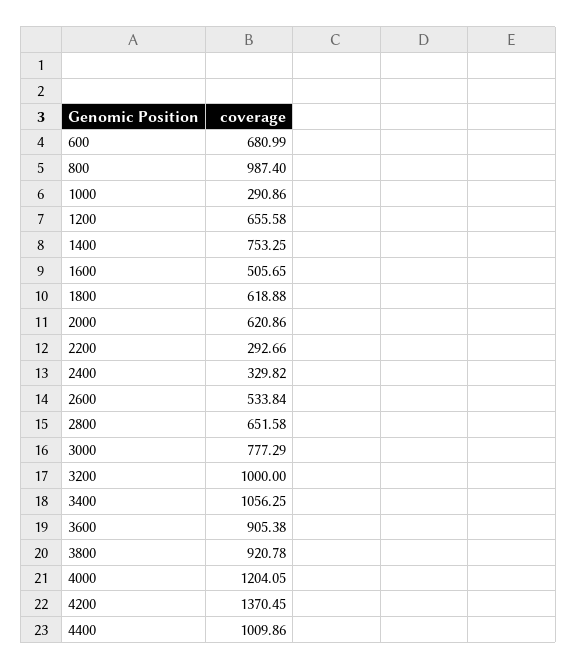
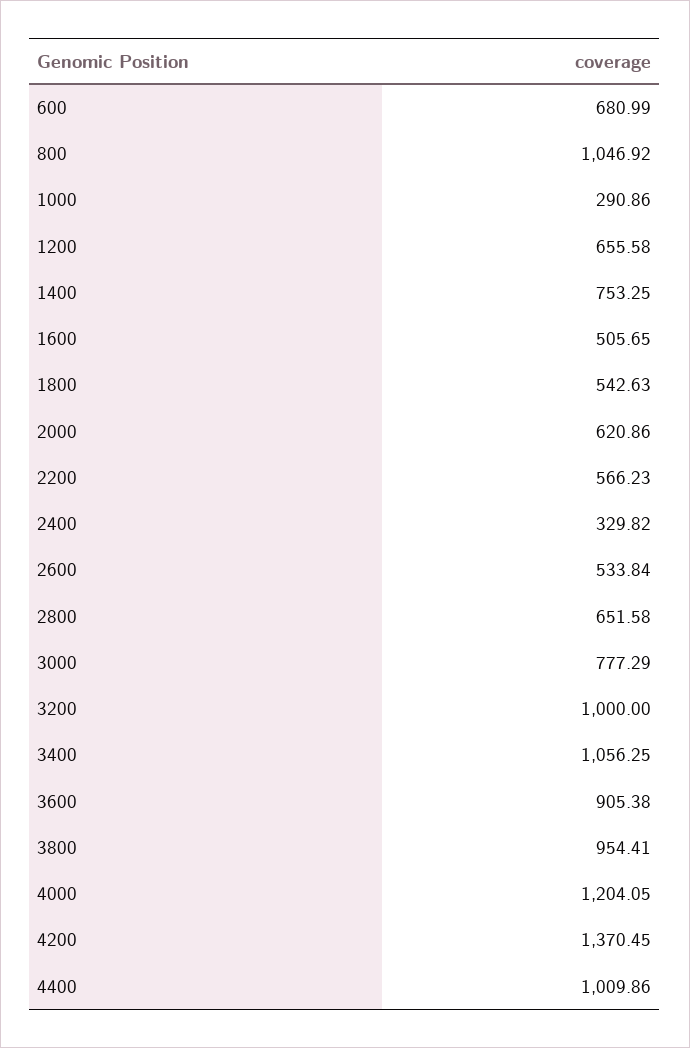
  {
    "600": 680.99,
-   "800": 987.4,
+   "800": 1046.92,
    "1000": 290.86,
    "1200": 655.58,
    "1400": 753.25,
    "1600": 505.65,
-   "1800": 618.88,
+   "1800": 542.63,
    "2000": 620.86,
-   "2200": 292.66,
+   "2200": 566.23,
    "2400": 329.82,
    "2600": 533.84,
    "2800": 651.58,
    "3000": 777.29,
    "3200": 1000,
    "3400": 1056.25,
    "3600": 905.38,
-   "3800": 920.78,
+   "3800": 954.41,
    "4000": 1204.05,
    "4200": 1370.45,
    "4400": 1009.86
  }

